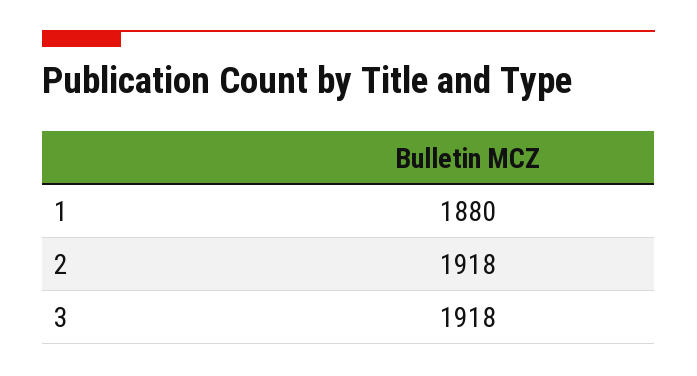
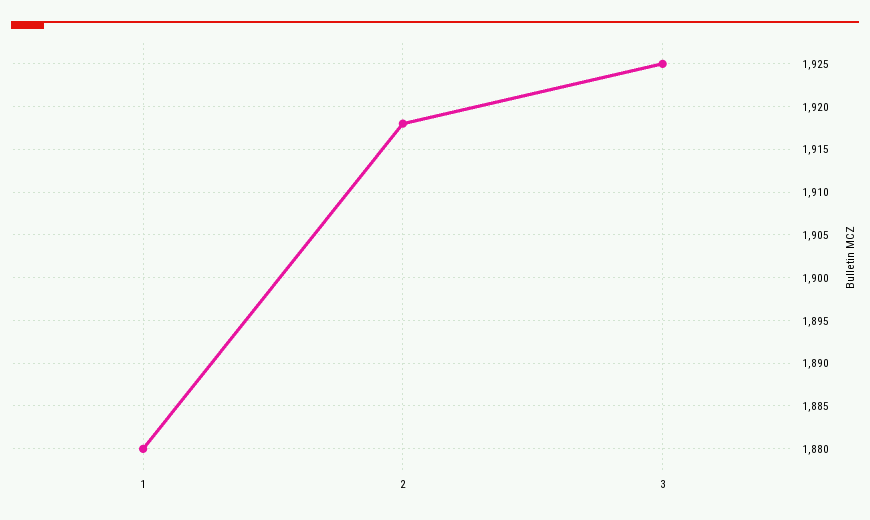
  {
    "1": 1880,
    "2": 1918,
-   "3": 1918
+   "3": 1925
  }

